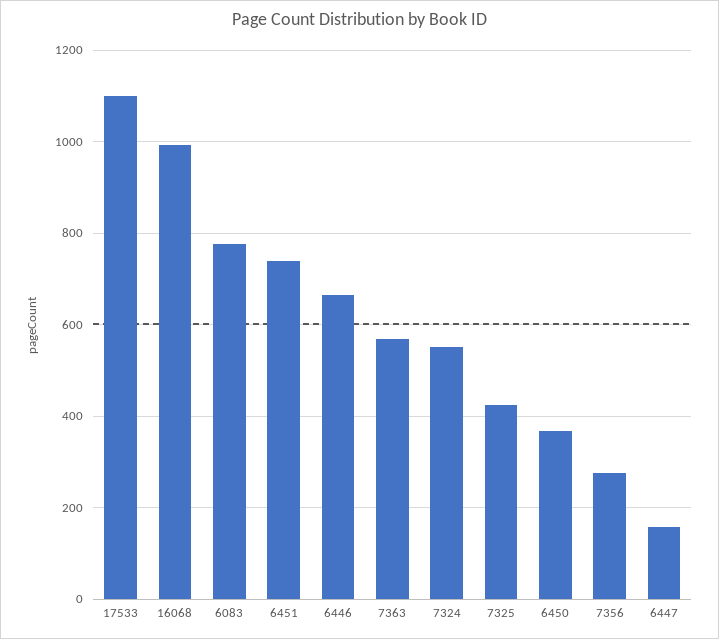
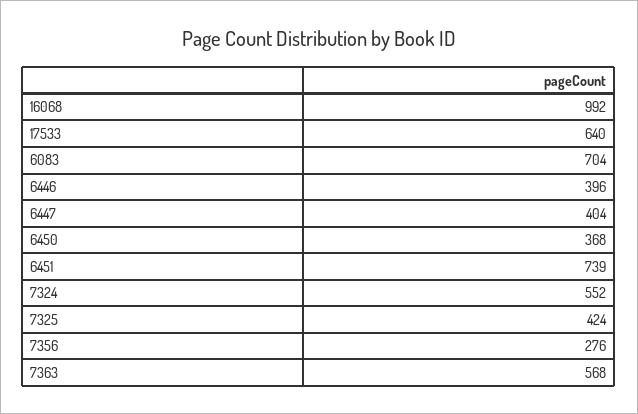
  {
-   "17533": 1100,
+   "17533": 640,
    "16068": 992,
-   "6083": 780,
+   "6083": 704,
    "6451": 739,
-   "6446": 660,
+   "6446": 396,
    "7363": 568,
    "7324": 552,
    "7325": 424,
    "6450": 368,
    "7356": 276,
-   "6447": 160
+   "6447": 404
  }

